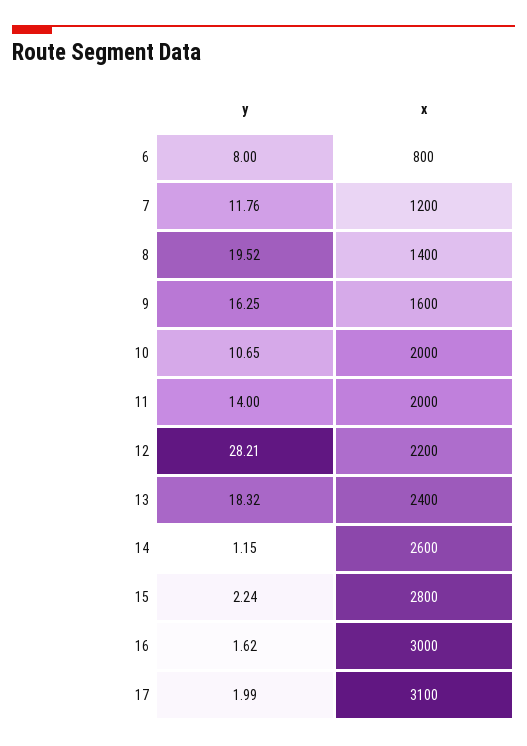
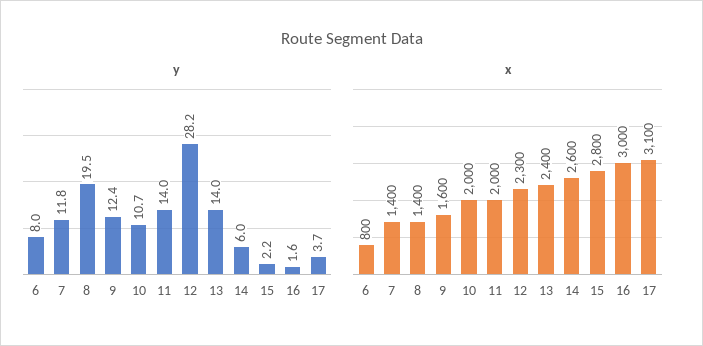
  {
    "y": {
      "6": 8,
      "7": 11.76,
      "8": 19.52,
-     "9": 16.25,
+     "9": 12.4,
      "10": 10.65,
      "11": 14,
      "12": 28.21,
-     "13": 18.32,
+     "13": 14,
-     "14": 1.15,
+     "14": 6,
      "15": 2.24,
      "16": 1.62,
-     "17": 1.99
+     "17": 3.7
    },
    "x": {
      "6": 800,
-     "7": 1200,
+     "7": 1400,
      "8": 1400,
      "9": 1600,
      "10": 2000,
      "11": 2000,
-     "12": 2200,
+     "12": 2300,
      "13": 2400,
      "14": 2600,
      "15": 2800,
      "16": 3000,
      "17": 3100
    }
  }

